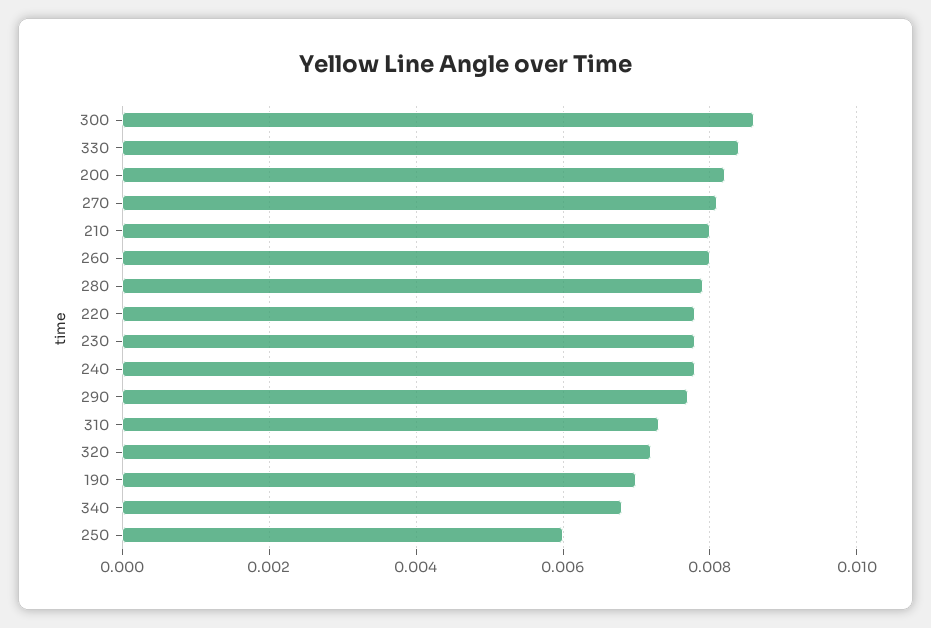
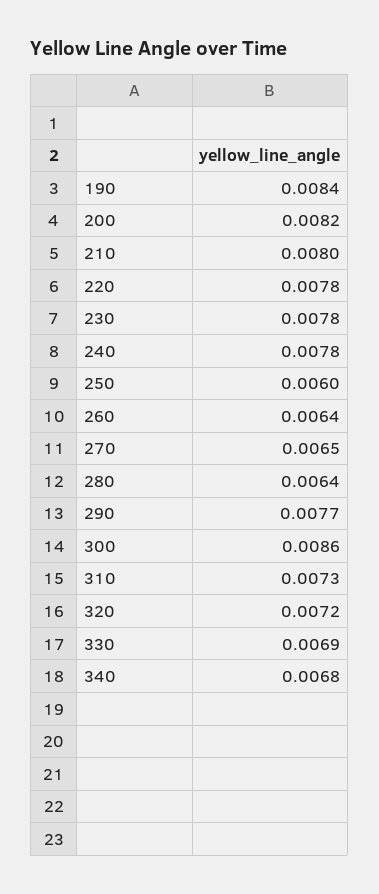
  {
    "300": 0.0086,
-   "330": 0.0085,
+   "330": 0.0069,
    "200": 0.0082,
-   "270": 0.008,
+   "270": 0.0065,
    "210": 0.008,
-   "260": 0.008,
+   "260": 0.0064,
-   "280": 0.008,
+   "280": 0.0064,
    "220": 0.0078,
    "230": 0.0078,
    "240": 0.0078,
    "290": 0.0077,
    "310": 0.0073,
    "320": 0.0072,
-   "190": 0.007,
+   "190": 0.0084,
    "340": 0.0068,
    "250": 0.006
  }

